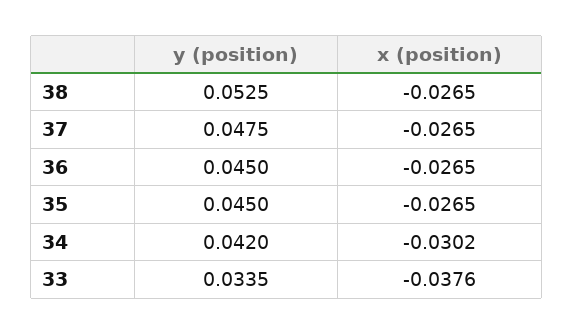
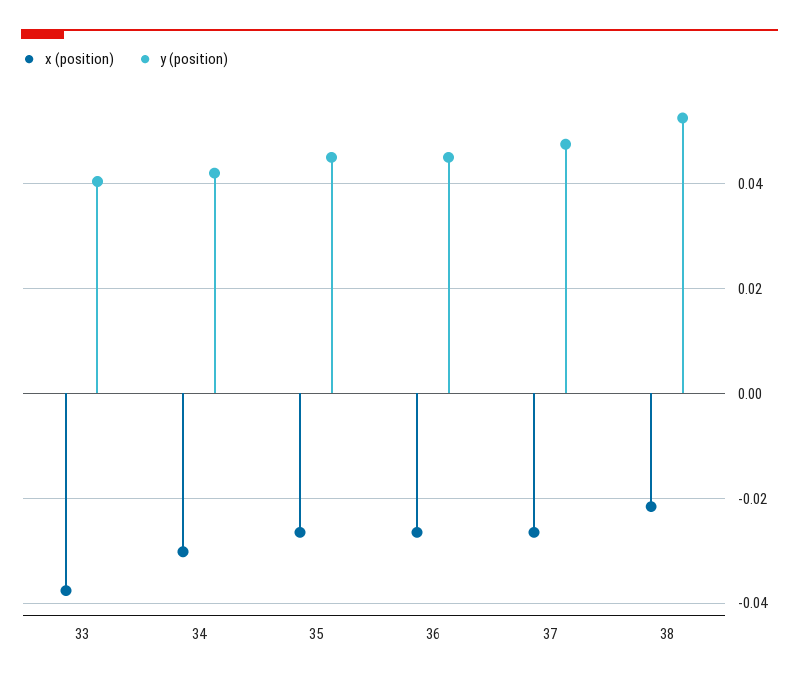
  {
    "y (position)": {
      "38": 0.0525,
      "37": 0.0475,
      "36": 0.045,
      "35": 0.045,
      "34": 0.042,
-     "33": 0.0335
+     "33": 0.04
    },
    "x (position)": {
-     "38": -0.0265,
+     "38": -0.022,
      "37": -0.0265,
      "36": -0.0265,
      "35": -0.0265,
      "34": -0.0302,
      "33": -0.0376
    }
  }

